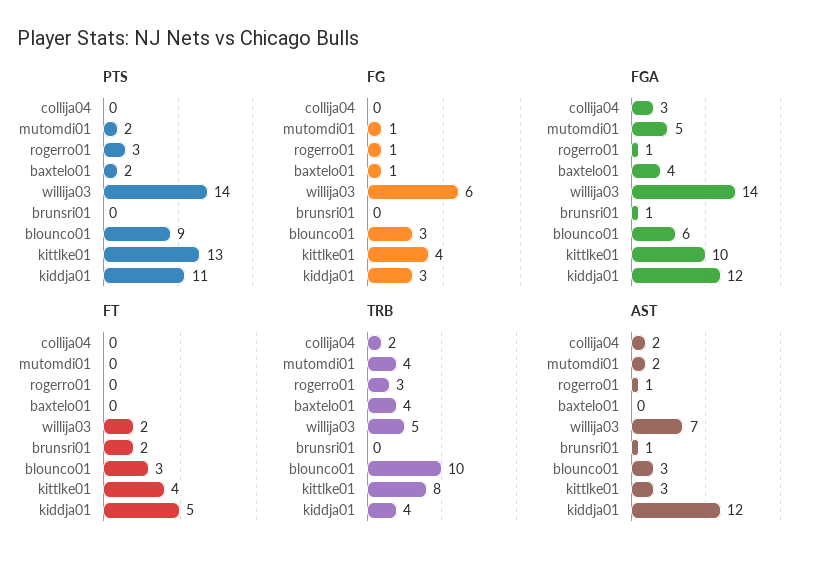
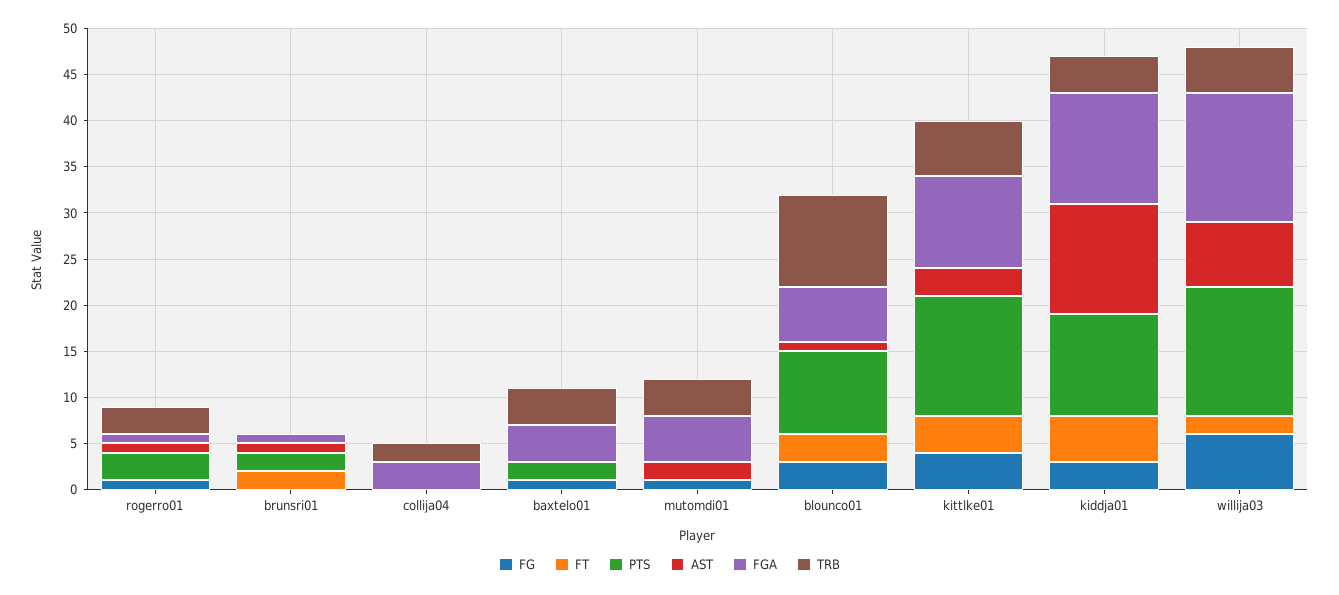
  {
    "PTS": {
      "collija04": 0,
-     "mutomdi01": 2,
+     "mutomdi01": 0,
      "rogerro01": 3,
      "baxtelo01": 2,
      "willija03": 14,
-     "brunsri01": 0,
+     "brunsri01": 2,
      "blounco01": 9,
      "kittlke01": 13,
      "kiddja01": 11
    },
    "FG": {
      "collija04": 0,
      "mutomdi01": 1,
      "rogerro01": 1,
      "baxtelo01": 1,
      "willija03": 6,
      "brunsri01": 0,
      "blounco01": 3,
      "kittlke01": 4,
      "kiddja01": 3
    },
    "FGA": {
      "collija04": 3,
      "mutomdi01": 5,
      "rogerro01": 1,
      "baxtelo01": 4,
      "willija03": 14,
      "brunsri01": 1,
      "blounco01": 6,
      "kittlke01": 10,
      "kiddja01": 12
    },
    "FT": {
      "collija04": 0,
      "mutomdi01": 0,
      "rogerro01": 0,
      "baxtelo01": 0,
      "willija03": 2,
      "brunsri01": 2,
      "blounco01": 3,
      "kittlke01": 4,
      "kiddja01": 5
    },
    "TRB": {
      "collija04": 2,
      "mutomdi01": 4,
      "rogerro01": 3,
      "baxtelo01": 4,
      "willija03": 5,
      "brunsri01": 0,
      "blounco01": 10,
-     "kittlke01": 8,
+     "kittlke01": 6,
      "kiddja01": 4
    },
    "AST": {
-     "collija04": 2,
+     "collija04": 0,
      "mutomdi01": 2,
      "rogerro01": 1,
      "baxtelo01": 0,
      "willija03": 7,
      "brunsri01": 1,
-     "blounco01": 3,
+     "blounco01": 1,
      "kittlke01": 3,
      "kiddja01": 12
    }
  }

